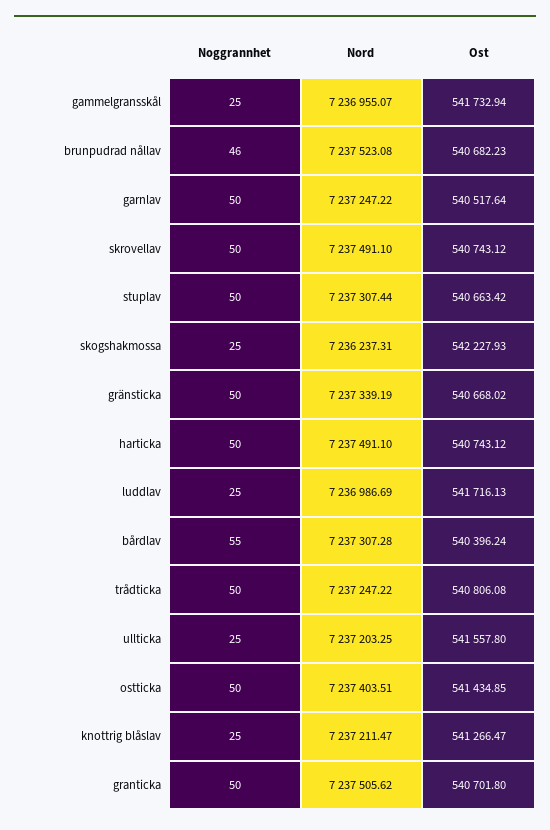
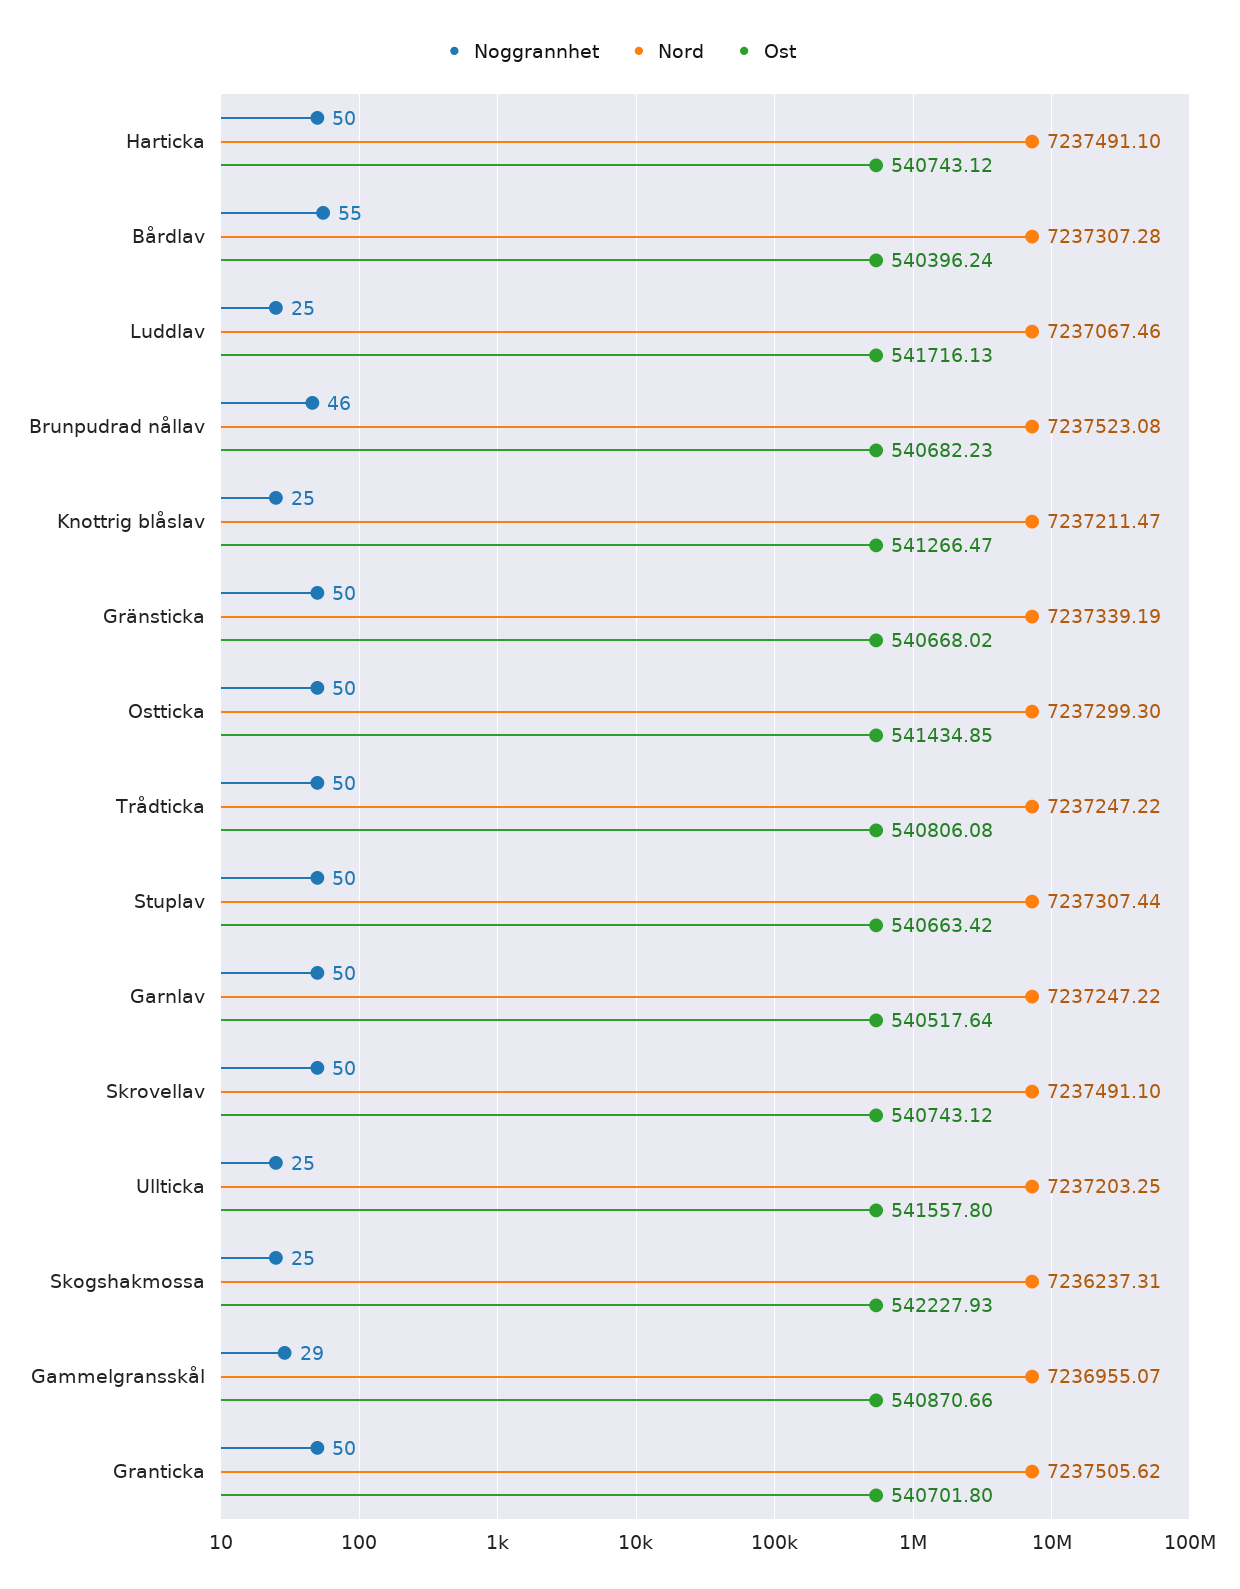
  {
    "Noggrannhet": {
-     "gammelgransskål": 25,
+     "gammelgransskål": 29,
      "brunpudrad nållav": 46,
      "garnlav": 50,
      "skrovellav": 50,
      "stuplav": 50,
      "skogshakmossa": 25,
      "gränsticka": 50,
      "harticka": 50,
      "luddlav": 25,
      "bårdlav": 55,
      "trådticka": 50,
      "ullticka": 25,
      "ostticka": 50,
      "knottrig blåslav": 25,
      "granticka": 50
    },
    "Nord": {
      "gammelgransskål": 7236955.07,
      "brunpudrad nållav": 7237523.08,
      "garnlav": 7237247.22,
      "skrovellav": 7237491.1,
      "stuplav": 7237307.44,
      "skogshakmossa": 7236237.31,
      "gränsticka": 7237339.19,
      "harticka": 7237491.1,
-     "luddlav": 7236986.69,
+     "luddlav": 7237067.46,
      "bårdlav": 7237307.28,
      "trådticka": 7237247.22,
      "ullticka": 7237203.25,
-     "ostticka": 7237403.51,
+     "ostticka": 7237299.3,
      "knottrig blåslav": 7237211.47,
      "granticka": 7237505.62
    },
    "Ost": {
-     "gammelgransskål": 541732.94,
+     "gammelgransskål": 540870.66,
      "brunpudrad nållav": 540682.23,
      "garnlav": 540517.64,
      "skrovellav": 540743.12,
      "stuplav": 540663.42,
      "skogshakmossa": 542227.93,
      "gränsticka": 540668.02,
      "harticka": 540743.12,
      "luddlav": 541716.13,
      "bårdlav": 540396.24,
      "trådticka": 540806.08,
      "ullticka": 541557.8,
      "ostticka": 541434.85,
      "knottrig blåslav": 541266.47,
      "granticka": 540701.8
    }
  }

